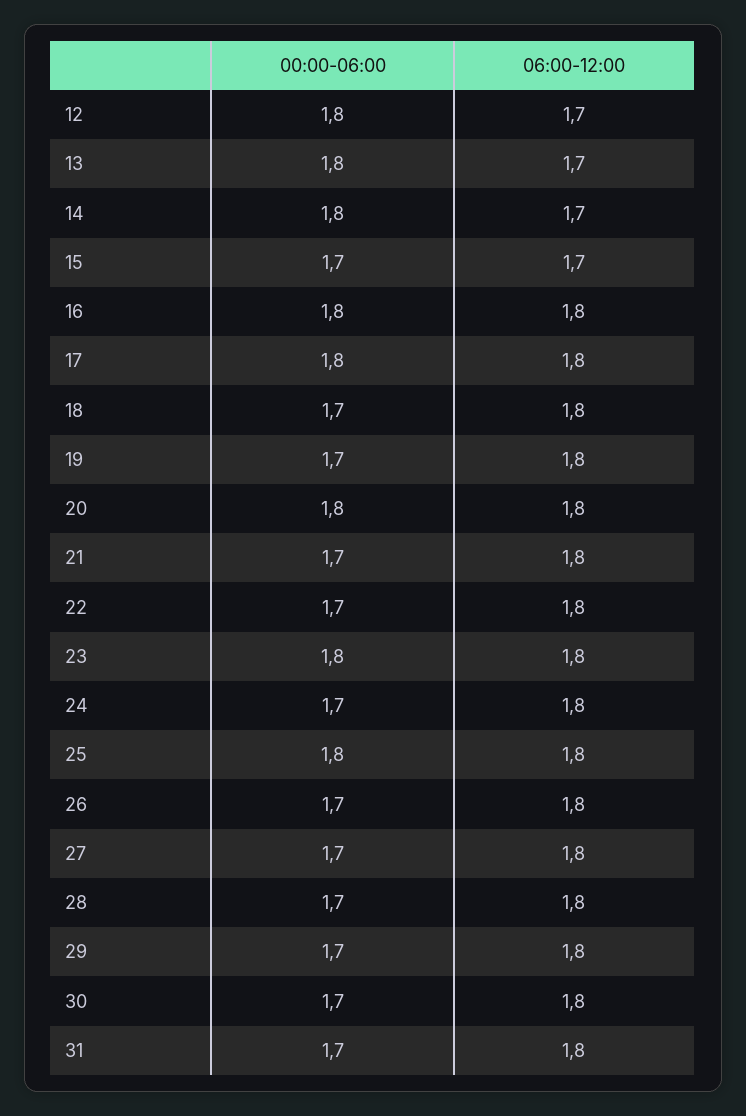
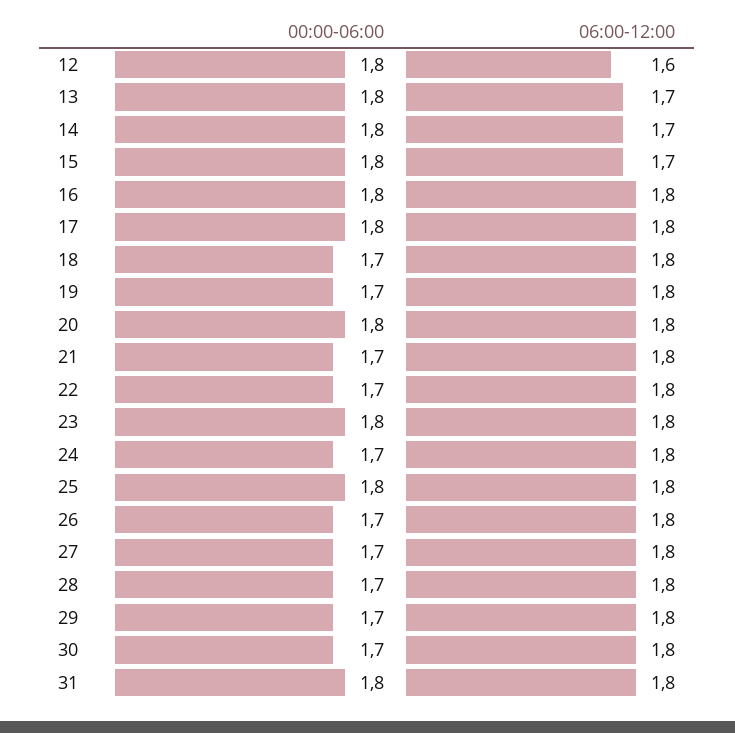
  {
    "00:00-06:00": {
      "12": 1.8,
      "13": 1.8,
      "14": 1.8,
-     "15": 1.7,
+     "15": 1.8,
      "16": 1.8,
      "17": 1.8,
      "18": 1.7,
      "19": 1.7,
      "20": 1.8,
      "21": 1.7,
      "22": 1.7,
      "23": 1.8,
      "24": 1.7,
      "25": 1.8,
      "26": 1.7,
      "27": 1.7,
      "28": 1.7,
      "29": 1.7,
      "30": 1.7,
-     "31": 1.7
+     "31": 1.8
    },
    "06:00-12:00": {
-     "12": 1.7,
+     "12": 1.6,
      "13": 1.7,
      "14": 1.7,
      "15": 1.7,
      "16": 1.8,
      "17": 1.8,
      "18": 1.8,
      "19": 1.8,
      "20": 1.8,
      "21": 1.8,
      "22": 1.8,
      "23": 1.8,
      "24": 1.8,
      "25": 1.8,
      "26": 1.8,
      "27": 1.8,
      "28": 1.8,
      "29": 1.8,
      "30": 1.8,
      "31": 1.8
    }
  }

